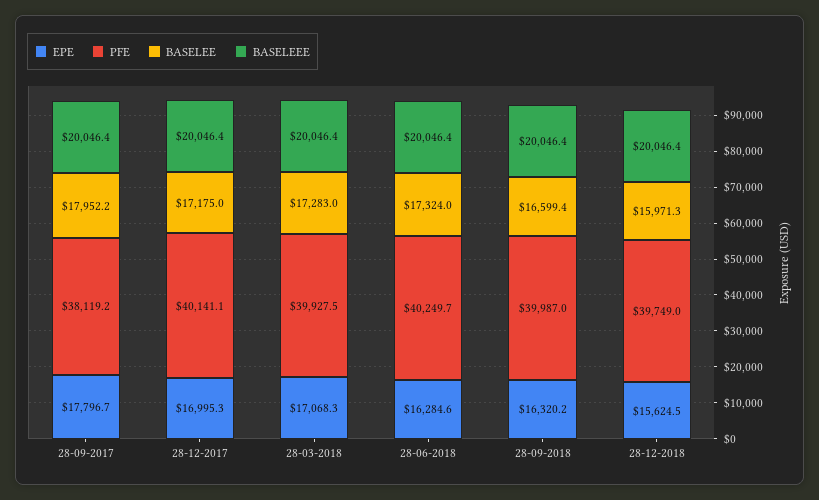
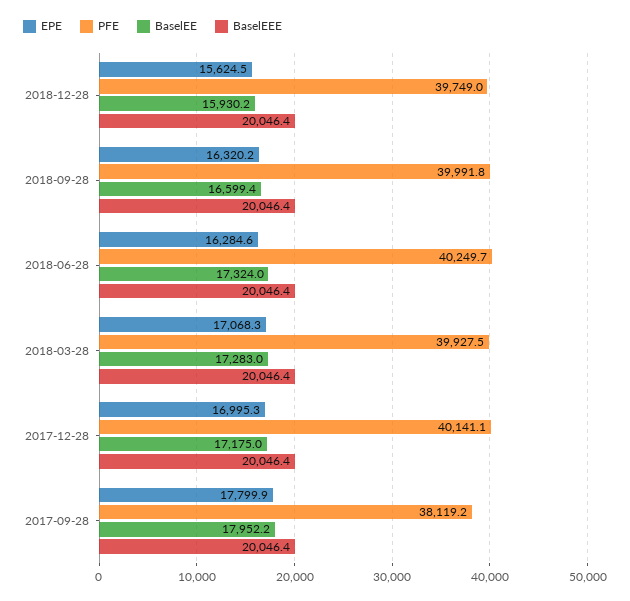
  {
    "EPE": {
-     "28-09-2017": 17796.7,
+     "28-09-2017": 17799.9,
      "28-12-2017": 16995.3,
      "28-03-2018": 17068.3,
      "28-06-2018": 16284.6,
      "28-09-2018": 16320.2,
      "28-12-2018": 15624.5
    },
    "PFE": {
      "28-09-2017": 38119.2,
      "28-12-2017": 40141.1,
      "28-03-2018": 39927.5,
      "28-06-2018": 40249.7,
-     "28-09-2018": 39987,
+     "28-09-2018": 39991.8,
      "28-12-2018": 39749
    },
    "BASELEE": {
      "28-09-2017": 17952.2,
      "28-12-2017": 17175,
      "28-03-2018": 17283,
      "28-06-2018": 17324,
      "28-09-2018": 16599.4,
-     "28-12-2018": 15971.3
+     "28-12-2018": 15930.2
    },
    "BASELEEE": {
      "28-09-2017": 20046.4,
      "28-12-2017": 20046.4,
      "28-03-2018": 20046.4,
      "28-06-2018": 20046.4,
      "28-09-2018": 20046.4,
      "28-12-2018": 20046.4
    }
  }

